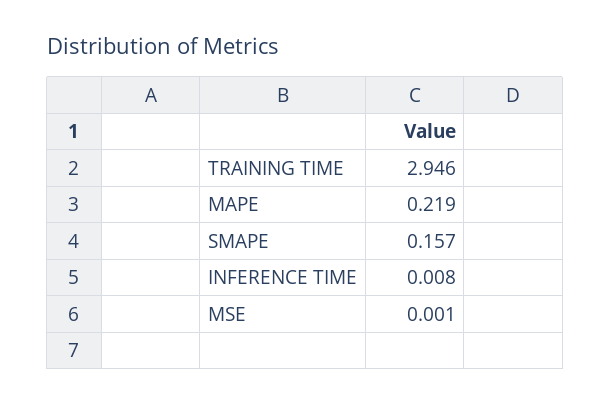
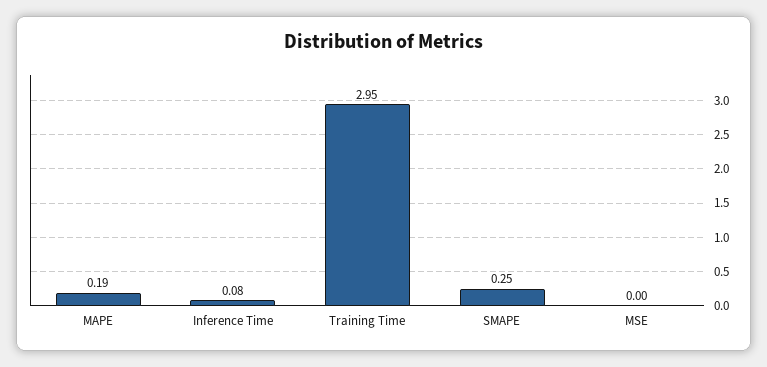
  {
    "TRAINING TIME": 2.946,
-   "MAPE": 0.219,
+   "MAPE": 0.19,
-   "SMAPE": 0.157,
+   "SMAPE": 0.25,
-   "INFERENCE TIME": 0.008,
+   "INFERENCE TIME": 0.08,
    "MSE": 0.001
  }

